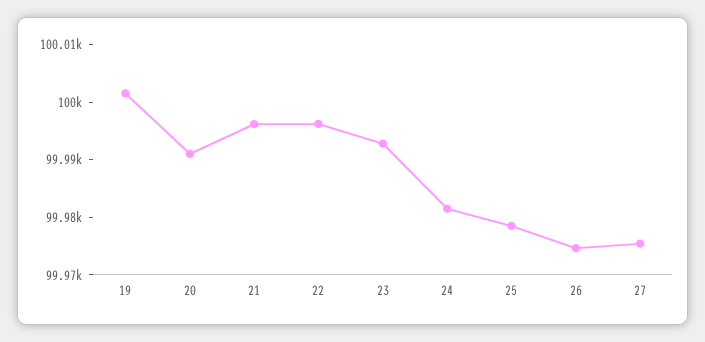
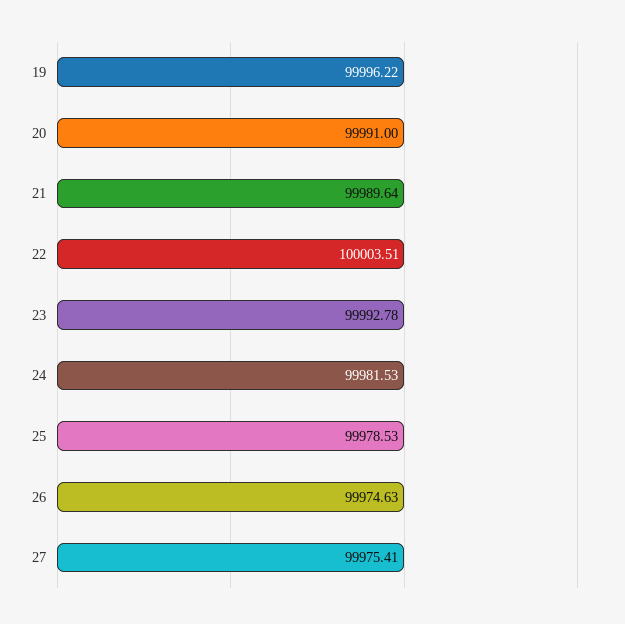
  {
-   "19": 100002,
+   "19": 99996.22,
    "20": 99991,
-   "21": 99996,
+   "21": 99989.64,
-   "22": 99996,
+   "22": 100003.51,
    "23": 99992.78,
    "24": 99981.53,
    "25": 99978.53,
    "26": 99974.63,
    "27": 99975.41
  }

